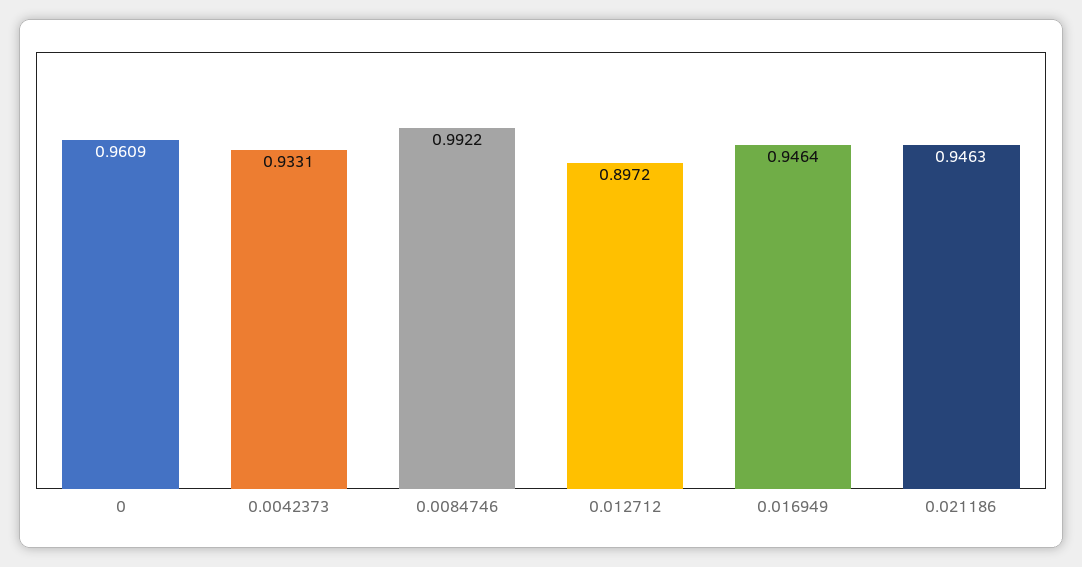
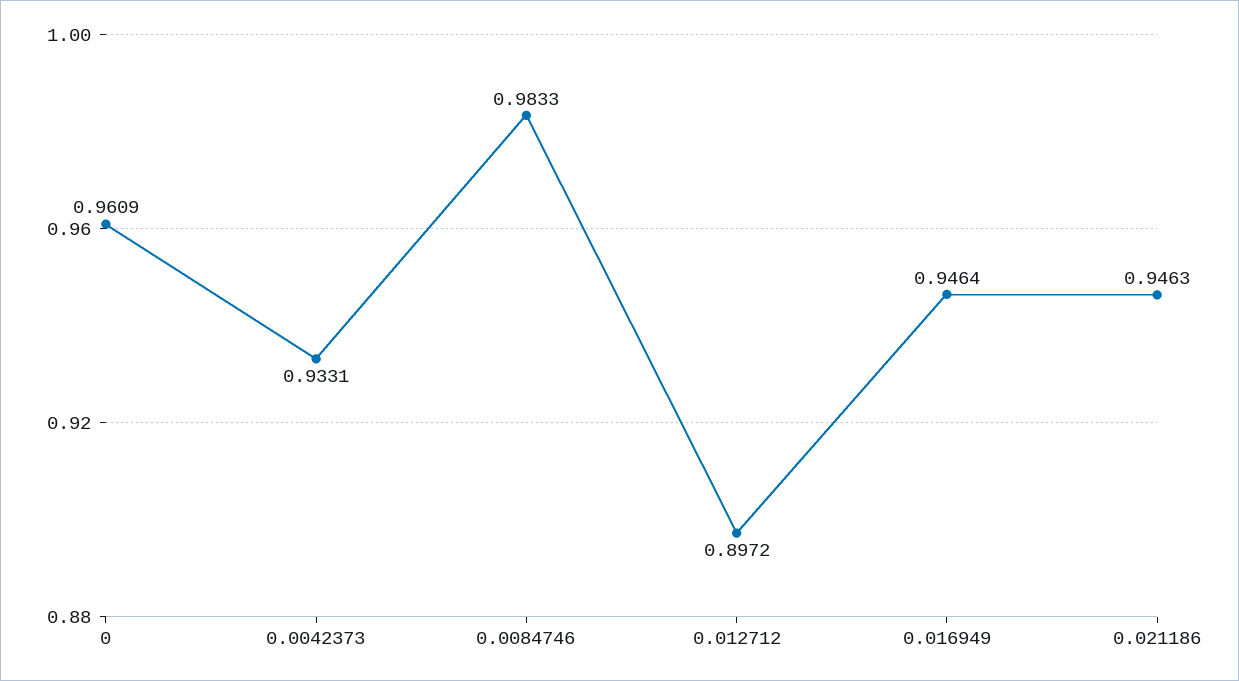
  {
    "0": 0.9609,
    "0.0042373": 0.9331,
-   "0.0084746": 0.9922,
+   "0.0084746": 0.9833,
    "0.012712": 0.8972,
    "0.016949": 0.9464,
    "0.021186": 0.9463
  }

